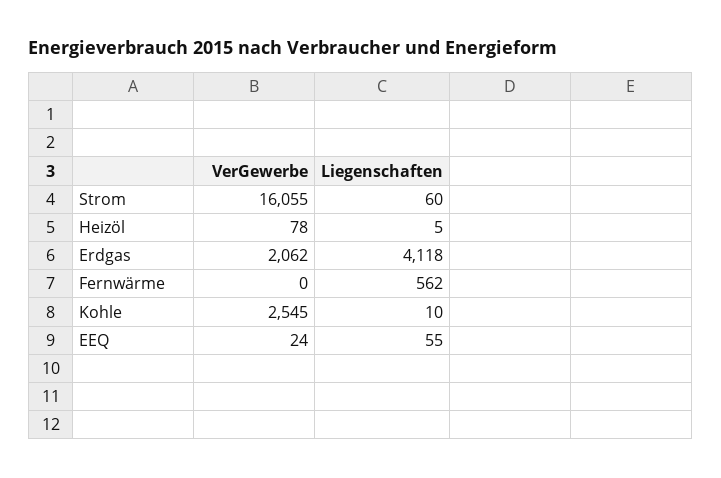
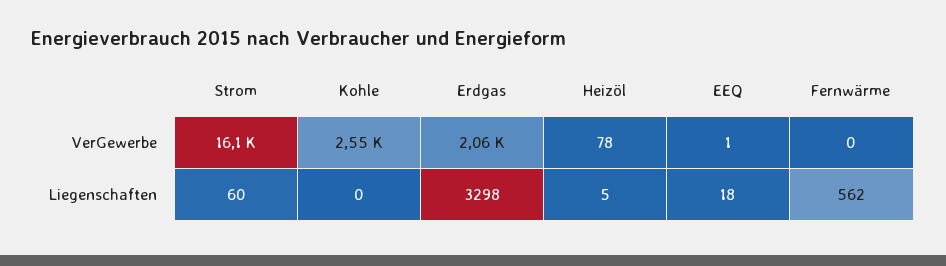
  {
    "VerGewerbe": {
      "Strom": 16055,
      "Heizöl": 78,
      "Erdgas": 2062,
      "Fernwärme": 0,
      "Kohle": 2545,
-     "EEQ": 24
+     "EEQ": 1
    },
    "Liegenschaften": {
      "Strom": 60,
      "Heizöl": 5,
-     "Erdgas": 4118,
+     "Erdgas": 3298,
      "Fernwärme": 562,
-     "Kohle": 10,
+     "Kohle": 0,
-     "EEQ": 55
+     "EEQ": 18
    }
  }

